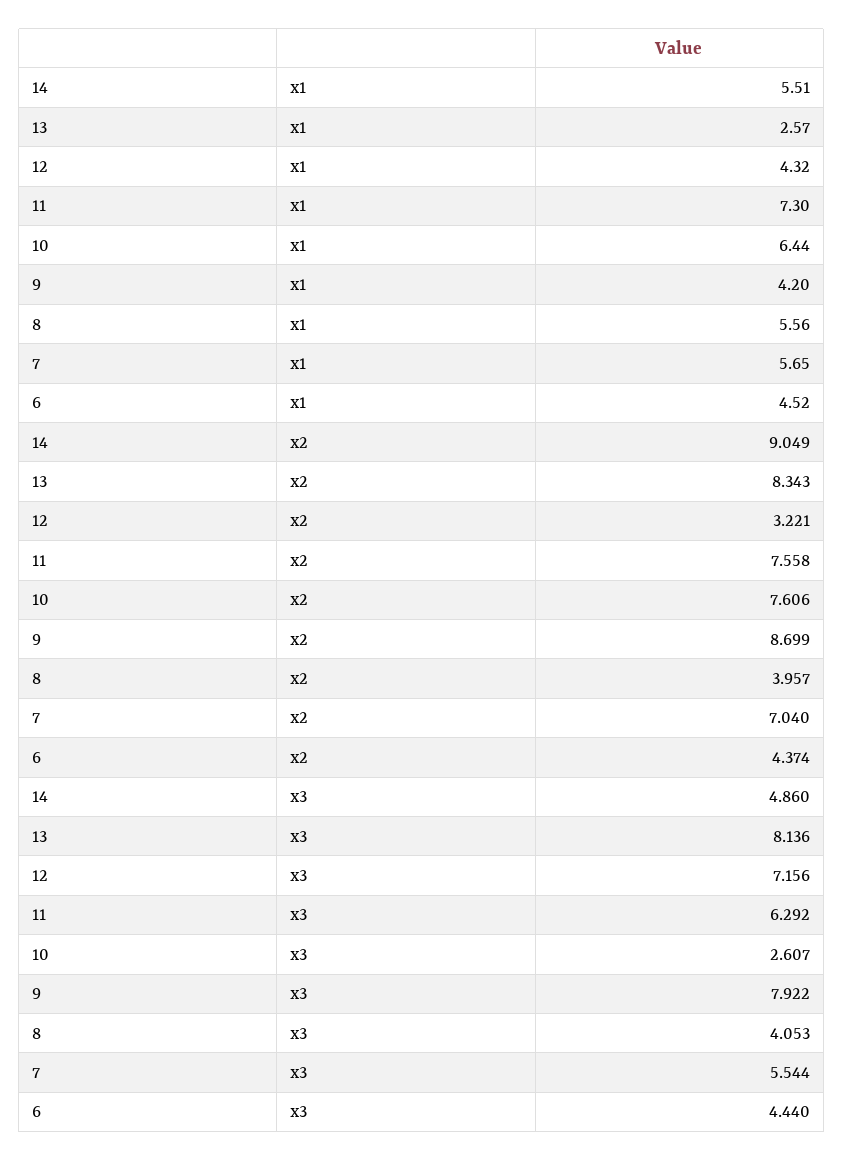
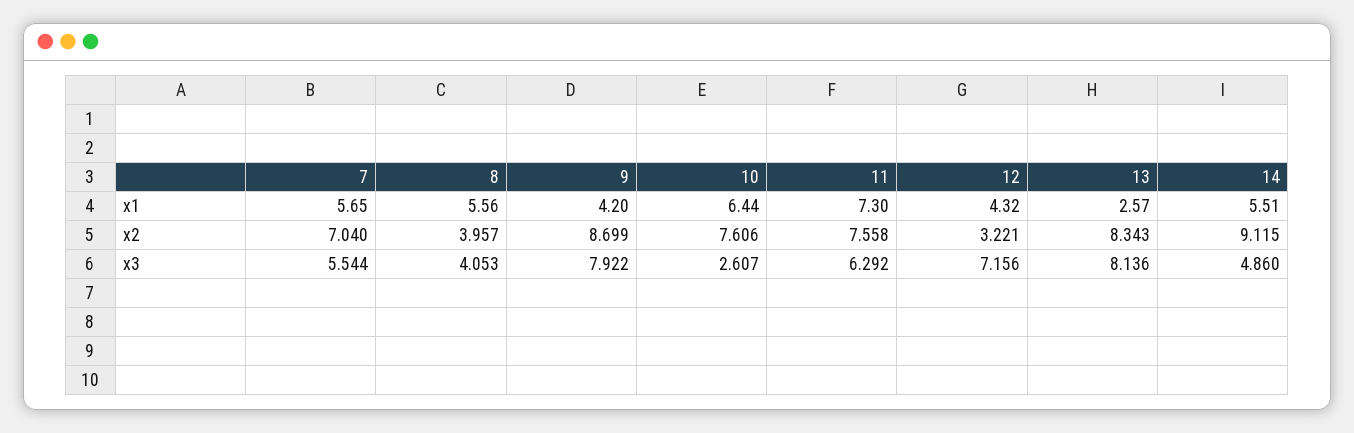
  {
    "14": {
      "x1": 5.51,
-     "x2": 9.049,
+     "x2": 9.115,
      "x3": 4.86
    },
    "13": {
      "x1": 2.57,
      "x2": 8.343,
      "x3": 8.136
    },
    "12": {
      "x1": 4.32,
      "x2": 3.221,
      "x3": 7.156
    },
    "11": {
      "x1": 7.3,
      "x2": 7.558,
      "x3": 6.292
    },
    "10": {
      "x1": 6.44,
      "x2": 7.606,
      "x3": 2.607
    },
    "9": {
      "x1": 4.2,
      "x2": 8.699,
      "x3": 7.922
    },
    "8": {
      "x1": 5.56,
      "x2": 3.957,
      "x3": 4.053
    },
    "7": {
      "x1": 5.65,
      "x2": 7.04,
      "x3": 5.544
-   },
+   }
-   "6": {
-     "x1": 4.52,
-     "x2": 4.374,
-     "x3": 4.44
-   }
  }

